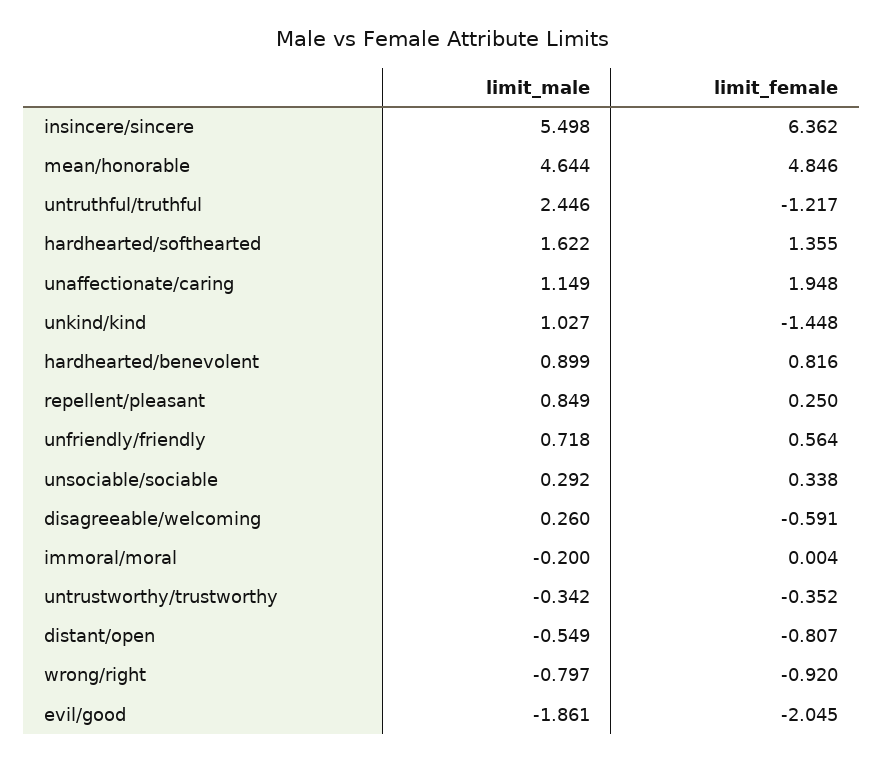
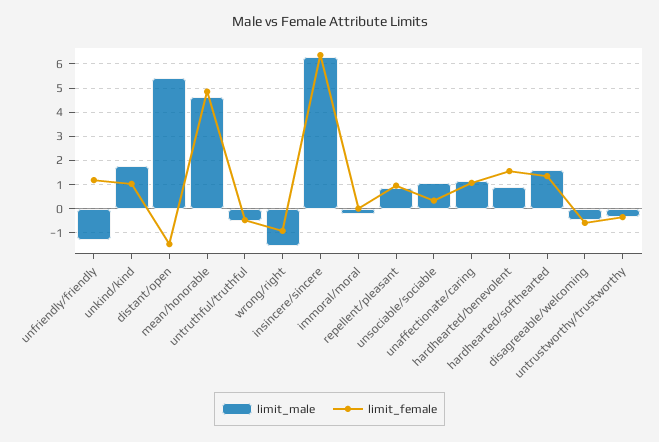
  {
    "limit_male": {
-     "insincere/sincere": 5.498,
+     "insincere/sincere": 6.25,
      "mean/honorable": 4.644,
-     "untruthful/truthful": 2.446,
+     "untruthful/truthful": -0.5,
      "hardhearted/softhearted": 1.622,
      "unaffectionate/caring": 1.149,
-     "unkind/kind": 1.027,
+     "unkind/kind": 1.75,
      "hardhearted/benevolent": 0.899,
      "repellent/pleasant": 0.849,
-     "unfriendly/friendly": 0.718,
+     "unfriendly/friendly": -1.25,
-     "unsociable/sociable": 0.292,
+     "unsociable/sociable": 1,
-     "disagreeable/welcoming": 0.26,
+     "disagreeable/welcoming": -0.5,
      "immoral/moral": -0.2,
      "untrustworthy/trustworthy": -0.342,
-     "distant/open": -0.549,
+     "distant/open": 5.5,
-     "wrong/right": -0.797,
+     "wrong/right": -1.5
-     "evil/good": -1.861
    },
    "limit_female": {
      "insincere/sincere": 6.362,
      "mean/honorable": 4.846,
-     "untruthful/truthful": -1.217,
+     "untruthful/truthful": -0.5,
      "hardhearted/softhearted": 1.355,
-     "unaffectionate/caring": 1.948,
+     "unaffectionate/caring": 1,
-     "unkind/kind": -1.448,
+     "unkind/kind": 1,
-     "hardhearted/benevolent": 0.816,
+     "hardhearted/benevolent": 1.5,
-     "repellent/pleasant": 0.25,
+     "repellent/pleasant": 1,
-     "unfriendly/friendly": 0.564,
+     "unfriendly/friendly": 1.25,
      "unsociable/sociable": 0.338,
      "disagreeable/welcoming": -0.591,
      "immoral/moral": 0.004,
      "untrustworthy/trustworthy": -0.352,
-     "distant/open": -0.807,
+     "distant/open": -1.5,
-     "wrong/right": -0.92,
+     "wrong/right": -0.92
-     "evil/good": -2.045
    }
  }

